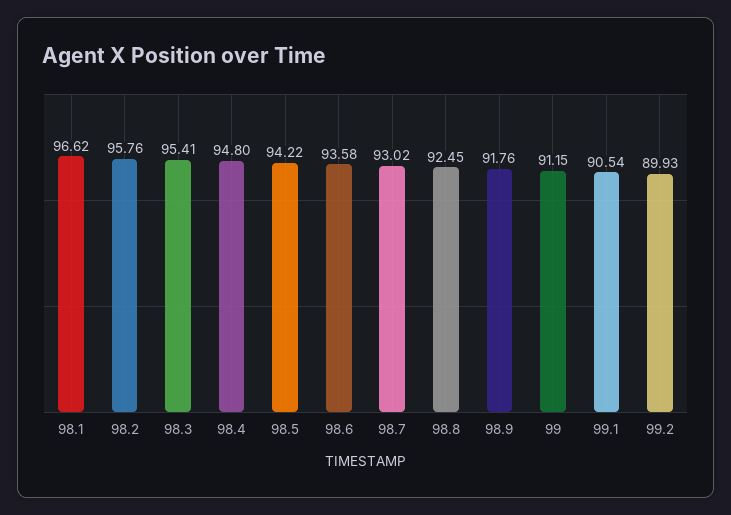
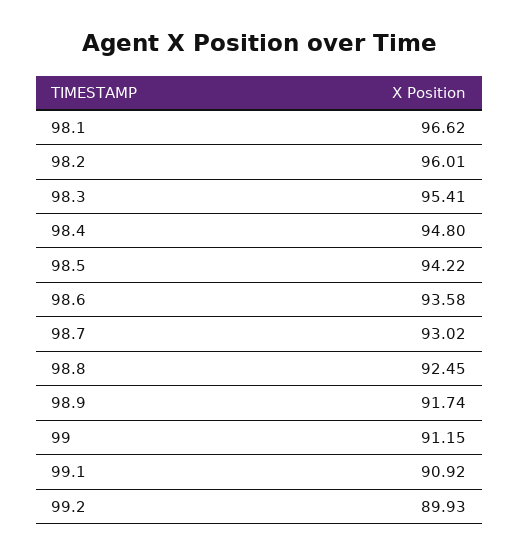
  {
    "98.1": 96.62,
-   "98.2": 95.76,
+   "98.2": 96.01,
    "98.3": 95.41,
    "98.4": 94.8,
    "98.5": 94.22,
    "98.6": 93.58,
    "98.7": 93.02,
    "98.8": 92.45,
-   "98.9": 91.76,
+   "98.9": 91.74,
    "99": 91.15,
-   "99.1": 90.54,
+   "99.1": 90.92,
    "99.2": 89.93
  }

